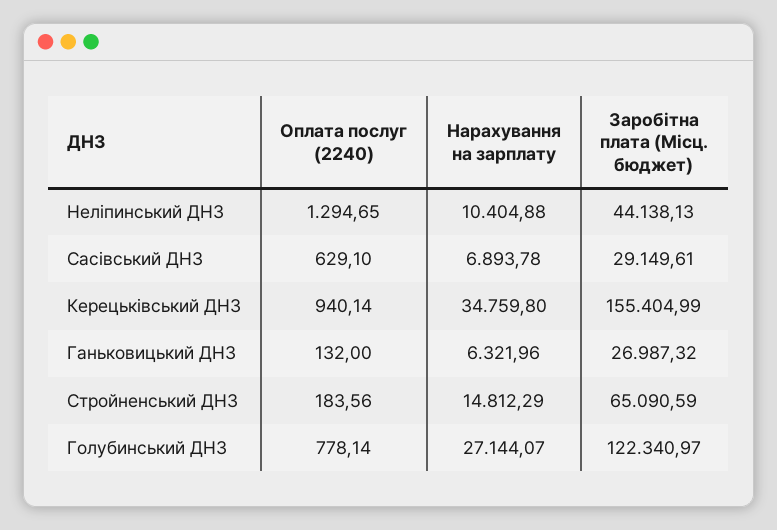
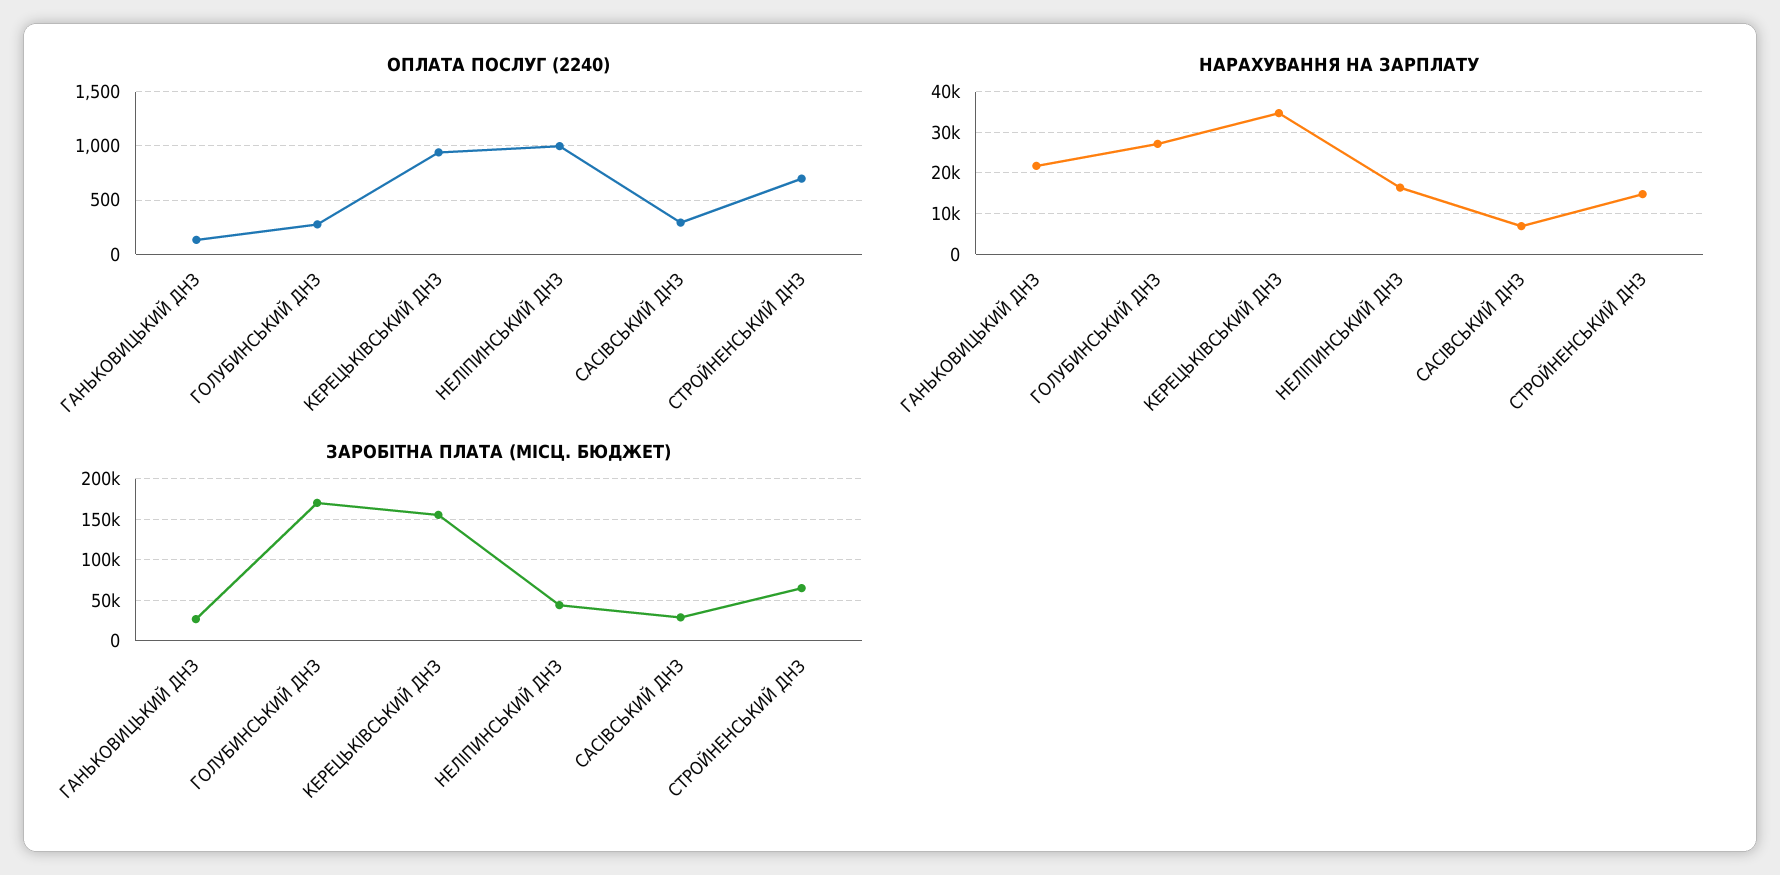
  {
    "Оплата послуг (2240)": {
-     "Неліпинський ДНЗ": 1294.65,
+     "Неліпинський ДНЗ": 1000,
-     "Сасівський ДНЗ": 629.1,
+     "Сасівський ДНЗ": 300,
      "Керецьківський ДНЗ": 940.14,
      "Ганьковицький ДНЗ": 132,
-     "Стройненський ДНЗ": 183.56,
+     "Стройненський ДНЗ": 700,
-     "Голубинський ДНЗ": 778.14
+     "Голубинський ДНЗ": 300
    },
    "Нарахування на зарплату": {
-     "Неліпинський ДНЗ": 10404.88,
+     "Неліпинський ДНЗ": 16000,
      "Сасівський ДНЗ": 6893.78,
      "Керецьківський ДНЗ": 34759.8,
-     "Ганьковицький ДНЗ": 6321.96,
+     "Ганьковицький ДНЗ": 22000,
      "Стройненський ДНЗ": 14812.29,
      "Голубинський ДНЗ": 27144.07
    },
    "Заробітна плата (Місц. бюджет)": {
      "Неліпинський ДНЗ": 44138.13,
      "Сасівський ДНЗ": 29149.61,
      "Керецьківський ДНЗ": 155404.99,
      "Ганьковицький ДНЗ": 26987.32,
      "Стройненський ДНЗ": 65090.59,
-     "Голубинський ДНЗ": 122340.97
+     "Голубинський ДНЗ": 170000
    }
  }

